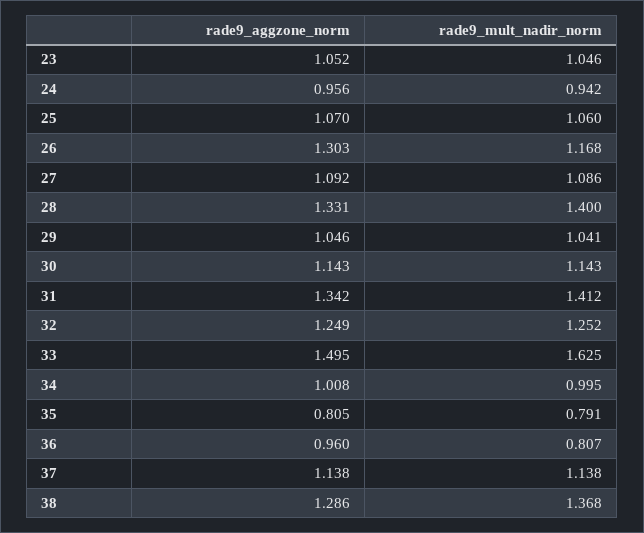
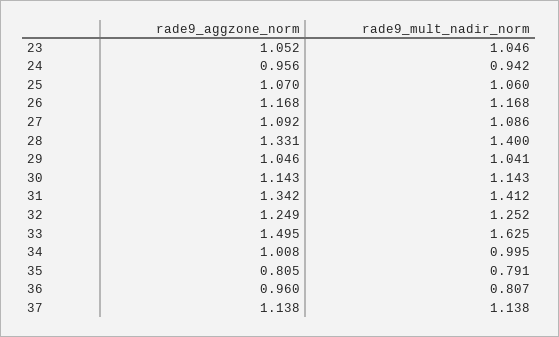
  {
    "rade9_aggzone_norm": {
      "23": 1.052,
      "24": 0.956,
      "25": 1.07,
-     "26": 1.303,
+     "26": 1.168,
      "27": 1.092,
      "28": 1.331,
      "29": 1.046,
      "30": 1.143,
      "31": 1.342,
      "32": 1.249,
      "33": 1.495,
      "34": 1.008,
      "35": 0.805,
      "36": 0.96,
-     "37": 1.138,
+     "37": 1.138
-     "38": 1.286
    },
    "rade9_mult_nadir_norm": {
      "23": 1.046,
      "24": 0.942,
      "25": 1.06,
      "26": 1.168,
      "27": 1.086,
      "28": 1.4,
      "29": 1.041,
      "30": 1.143,
      "31": 1.412,
      "32": 1.252,
      "33": 1.625,
      "34": 0.995,
      "35": 0.791,
      "36": 0.807,
-     "37": 1.138,
+     "37": 1.138
-     "38": 1.368
    }
  }

